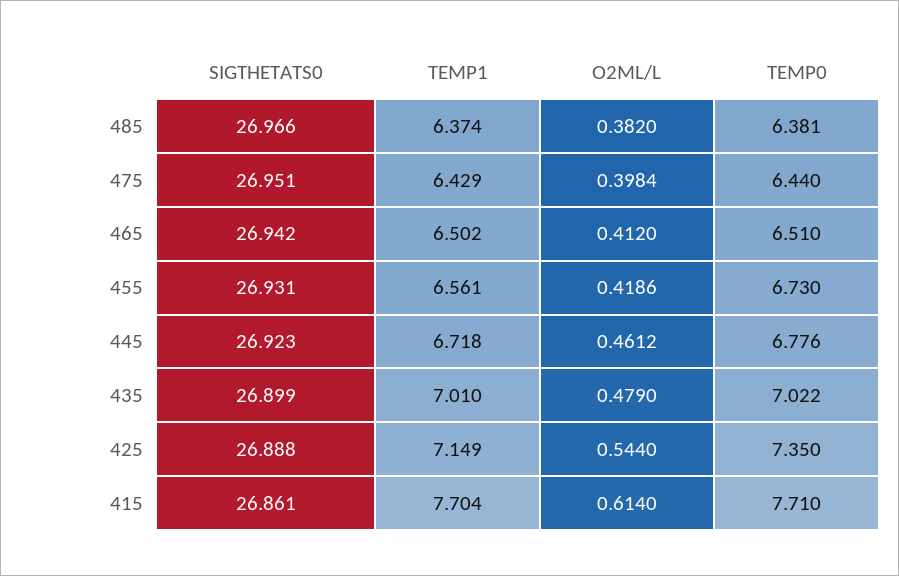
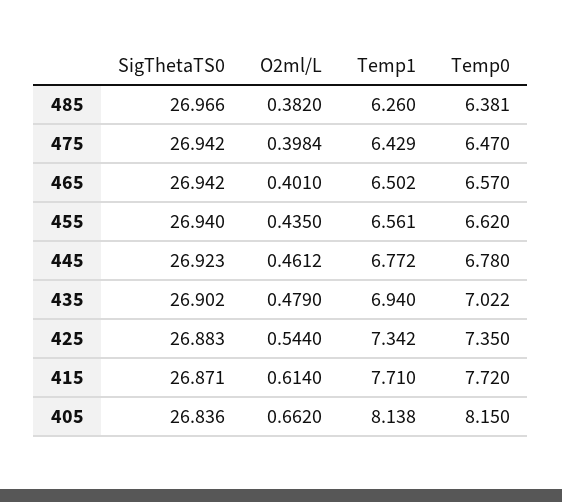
  {
    "SIGTHETATS0": {
      "485": 26.966,
-     "475": 26.951,
+     "475": 26.942,
      "465": 26.942,
-     "455": 26.931,
+     "455": 26.94,
      "445": 26.923,
-     "435": 26.899,
+     "435": 26.902,
-     "425": 26.888,
+     "425": 26.883,
-     "415": 26.861
+     "415": 26.871,
+     "405": 26.836
    },
    "TEMP1": {
-     "485": 6.374,
+     "485": 6.26,
      "475": 6.429,
      "465": 6.502,
      "455": 6.561,
-     "445": 6.718,
+     "445": 6.772,
-     "435": 7.01,
+     "435": 6.94,
-     "425": 7.149,
+     "425": 7.342,
-     "415": 7.704
+     "415": 7.71,
+     "405": 8.138
    },
    "O2ML/L": {
      "485": 0.382,
      "475": 0.3984,
-     "465": 0.412,
+     "465": 0.401,
-     "455": 0.4186,
+     "455": 0.435,
      "445": 0.4612,
      "435": 0.479,
      "425": 0.544,
-     "415": 0.614
+     "415": 0.614,
+     "405": 0.662
    },
    "TEMP0": {
      "485": 6.381,
-     "475": 6.44,
+     "475": 6.47,
-     "465": 6.51,
+     "465": 6.57,
-     "455": 6.73,
+     "455": 6.62,
-     "445": 6.776,
+     "445": 6.78,
      "435": 7.022,
      "425": 7.35,
-     "415": 7.71
+     "415": 7.72,
+     "405": 8.15
    }
  }

